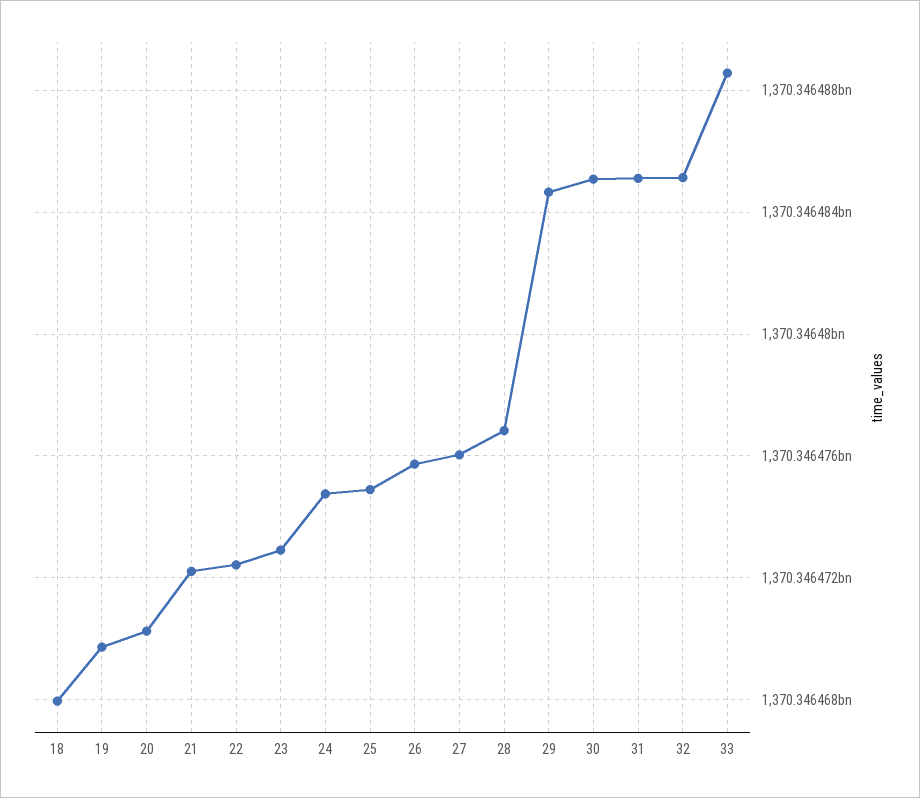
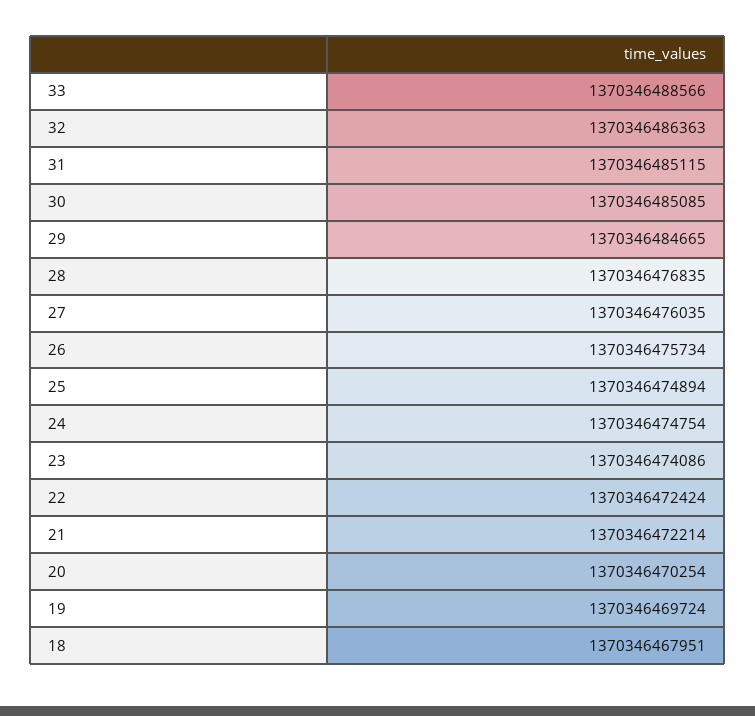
  {
    "18": 1370346467951,
    "19": 1370346469724,
    "20": 1370346470254,
    "21": 1370346472214,
    "22": 1370346472424,
-   "23": 1370346473000,
+   "23": 1370346474086,
    "24": 1370346474754,
    "25": 1370346474894,
    "26": 1370346475734,
    "27": 1370346476035,
    "28": 1370346476835,
    "29": 1370346484665,
    "30": 1370346485085,
    "31": 1370346485115,
-   "32": 1370346485000,
+   "32": 1370346486363,
    "33": 1370346488566
  }

